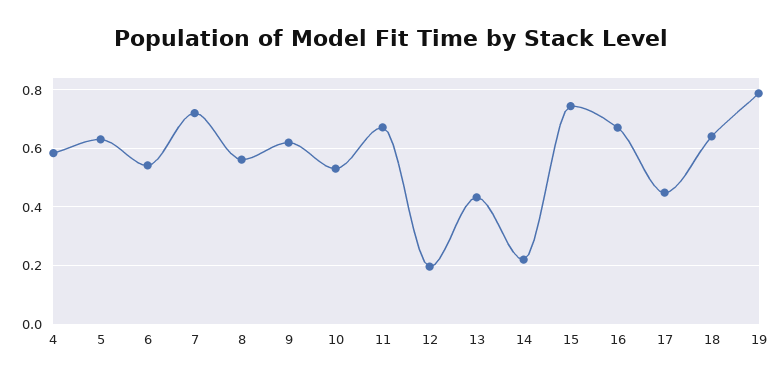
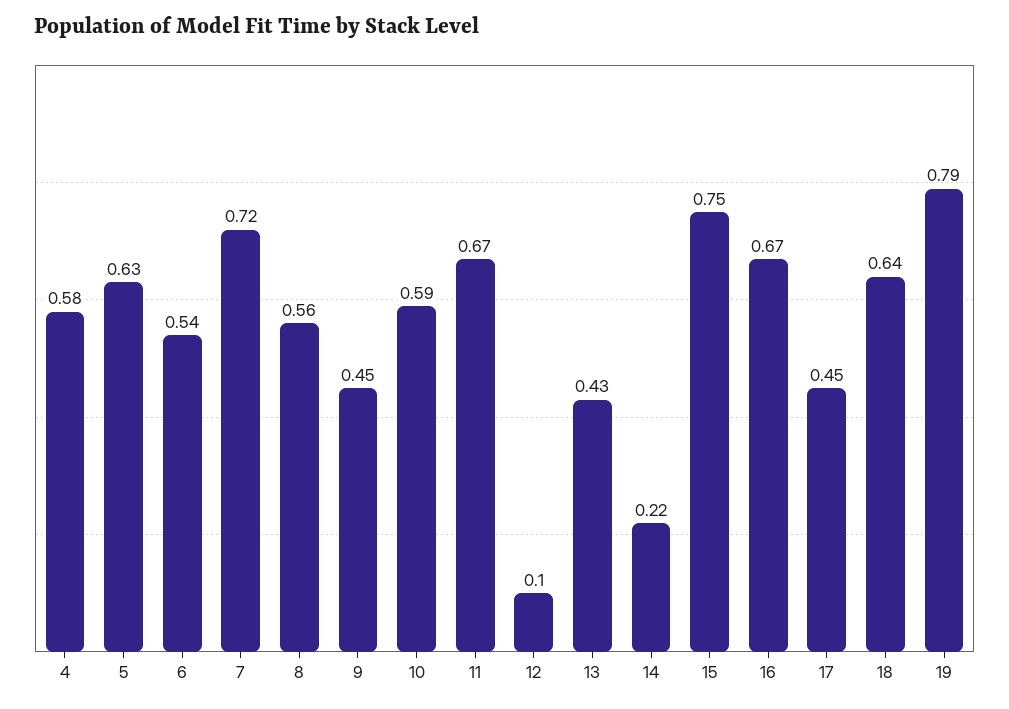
  {
    "4": 0.58,
    "5": 0.63,
    "6": 0.54,
    "7": 0.72,
    "8": 0.56,
-   "9": 0.625,
+   "9": 0.45,
-   "10": 0.525,
+   "10": 0.59,
    "11": 0.67,
-   "12": 0.2,
+   "12": 0.1,
    "13": 0.43,
    "14": 0.22,
    "15": 0.75,
    "16": 0.67,
    "17": 0.45,
    "18": 0.64,
    "19": 0.79
  }

